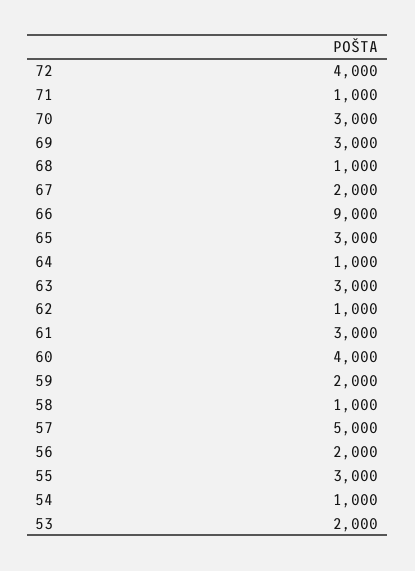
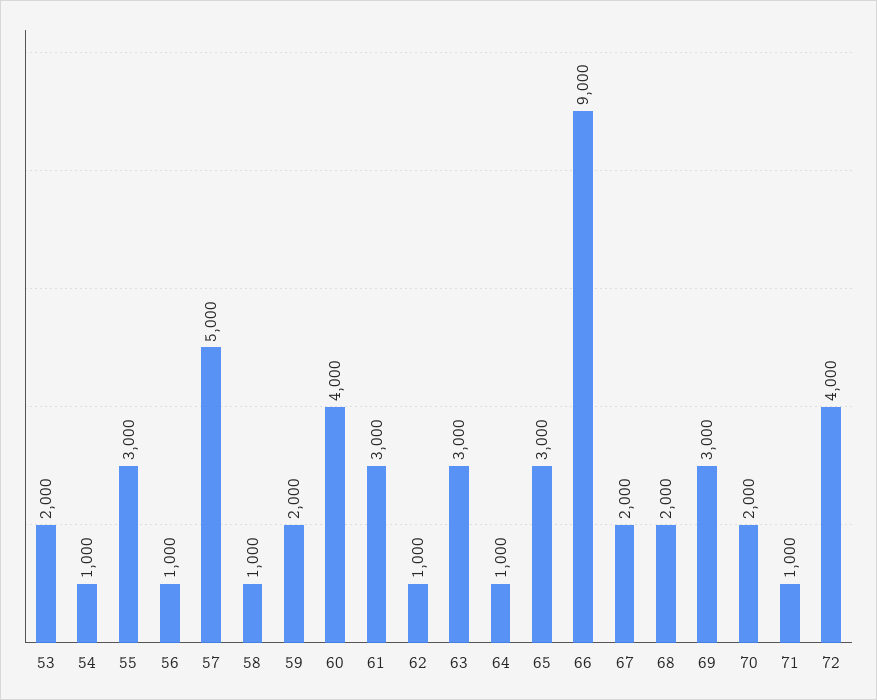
  {
    "72": 4000,
    "71": 1000,
-   "70": 3000,
+   "70": 2000,
    "69": 3000,
-   "68": 1000,
+   "68": 2000,
    "67": 2000,
    "66": 9000,
    "65": 3000,
    "64": 1000,
    "63": 3000,
    "62": 1000,
    "61": 3000,
    "60": 4000,
    "59": 2000,
    "58": 1000,
    "57": 5000,
-   "56": 2000,
+   "56": 1000,
    "55": 3000,
    "54": 1000,
    "53": 2000
  }

